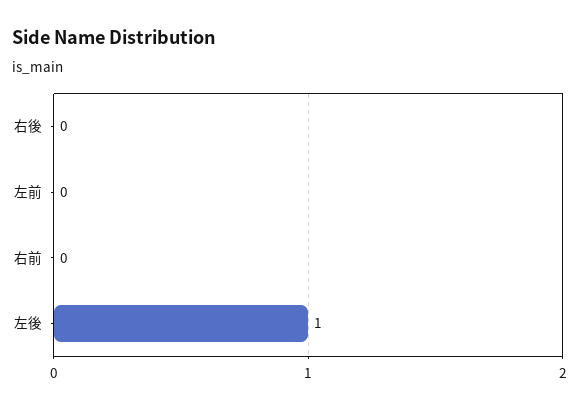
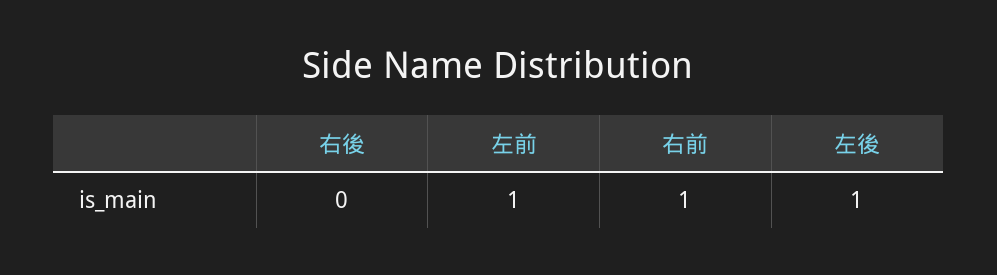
  {
    "右後": 0,
-   "左前": 0,
+   "左前": 1,
-   "右前": 0,
+   "右前": 1,
    "左後": 1
  }

